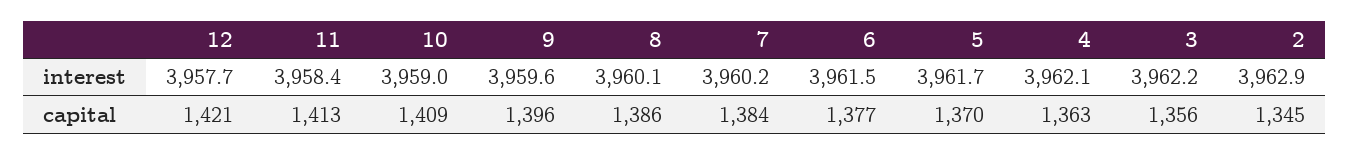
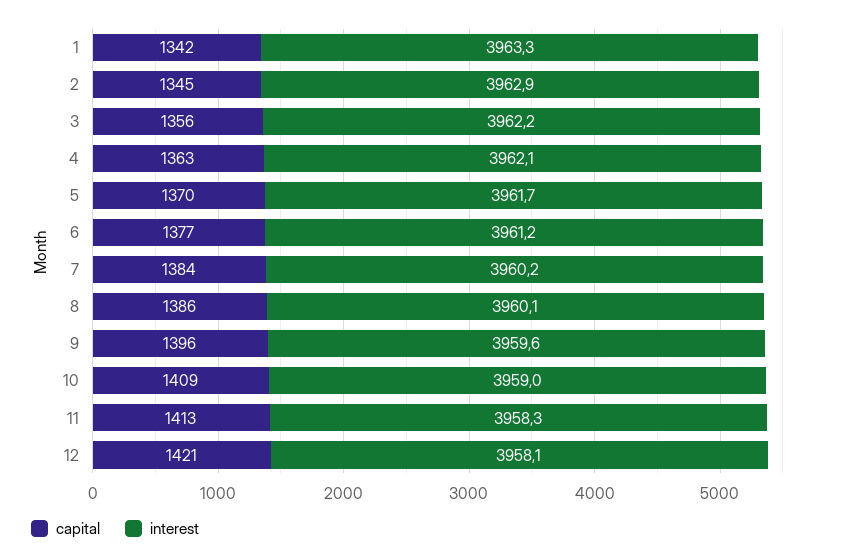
  {
    "interest": {
-     "12": 3957.7,
+     "12": 3958.1,
-     "11": 3958.4,
+     "11": 3958.3,
      "10": 3959,
      "9": 3959.6,
      "8": 3960.1,
      "7": 3960.2,
-     "6": 3961.5,
+     "6": 3961.2,
      "5": 3961.7,
      "4": 3962.1,
      "3": 3962.2,
-     "2": 3962.9
+     "2": 3962.9,
+     "1": 3963.3
    },
    "capital": {
      "12": 1421,
      "11": 1413,
      "10": 1409,
      "9": 1396,
      "8": 1386,
      "7": 1384,
      "6": 1377,
      "5": 1370,
      "4": 1363,
      "3": 1356,
-     "2": 1345
+     "2": 1345,
+     "1": 1342
    }
  }

